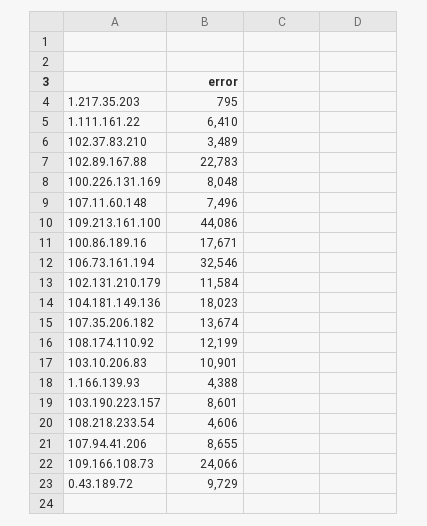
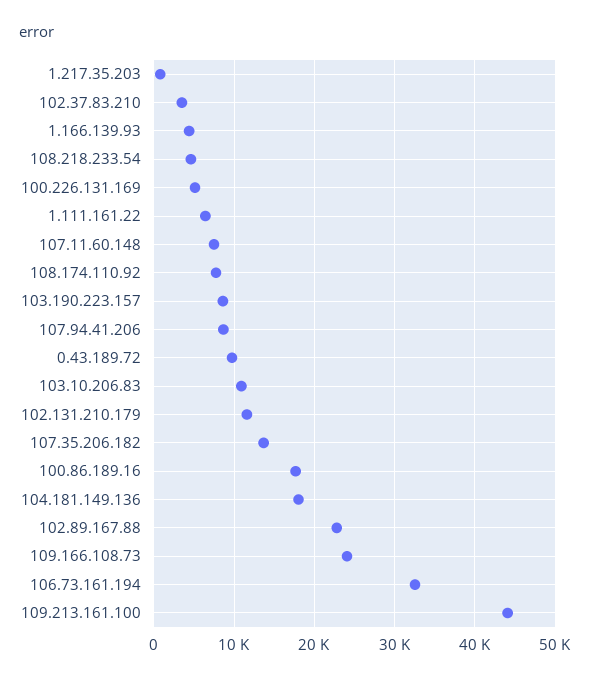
  {
    "1.217.35.203": 795,
    "1.111.161.22": 6410,
    "102.37.83.210": 3489,
    "102.89.167.88": 22783,
-   "100.226.131.169": 8048,
+   "100.226.131.169": 5000,
    "107.11.60.148": 7496,
    "109.213.161.100": 44086,
    "100.86.189.16": 17671,
    "106.73.161.194": 32546,
    "102.131.210.179": 11584,
    "104.181.149.136": 18023,
    "107.35.206.182": 13674,
-   "108.174.110.92": 12199,
+   "108.174.110.92": 8000,
    "103.10.206.83": 10901,
    "1.166.139.93": 4388,
    "103.190.223.157": 8601,
    "108.218.233.54": 4606,
    "107.94.41.206": 8655,
    "109.166.108.73": 24066,
    "0.43.189.72": 9729
  }

